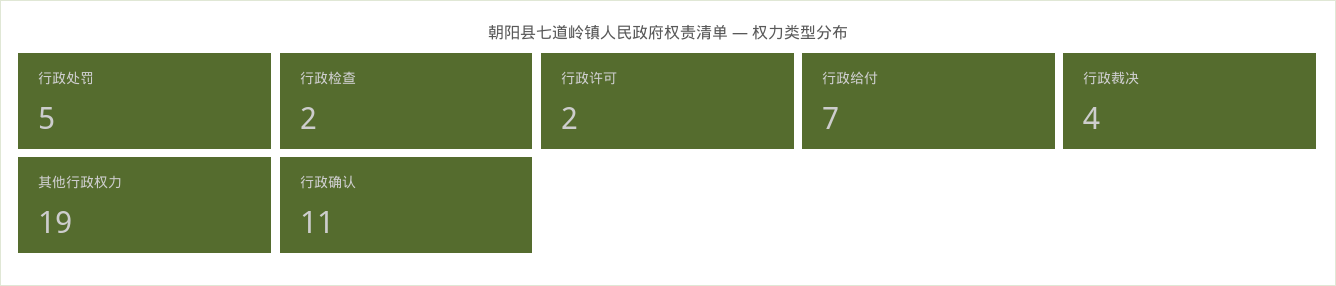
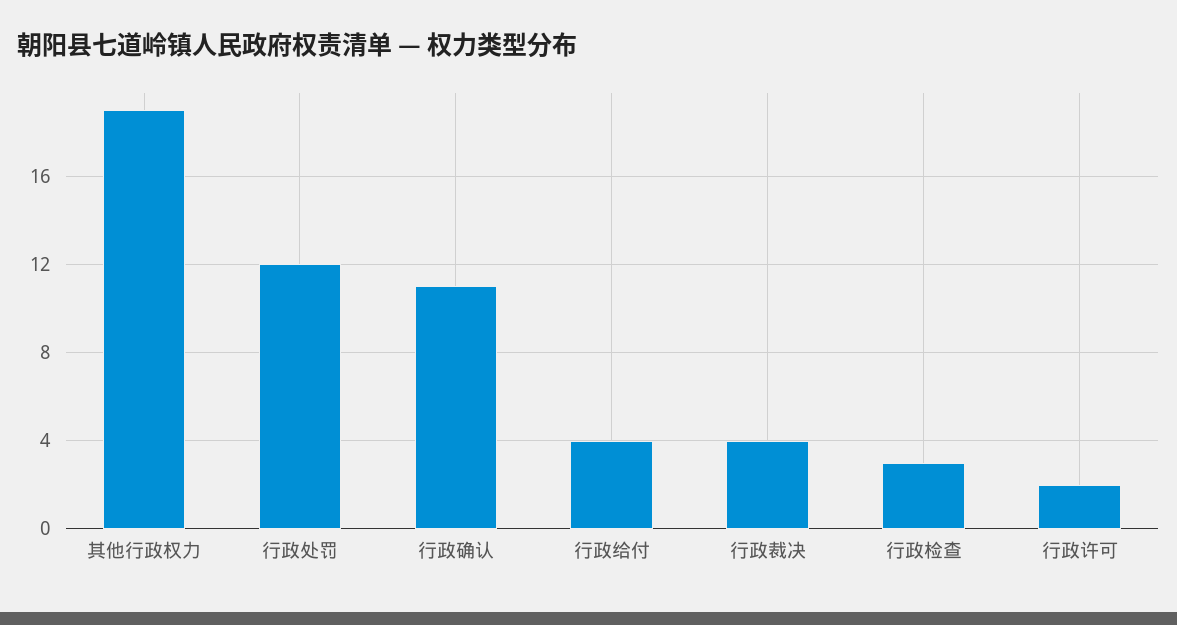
  {
-   "行政处罚": 5,
+   "行政处罚": 12,
-   "行政检查": 2,
+   "行政检查": 3,
    "行政许可": 2,
-   "行政给付": 7,
+   "行政给付": 4,
    "行政裁决": 4,
    "其他行政权力": 19,
    "行政确认": 11
  }

